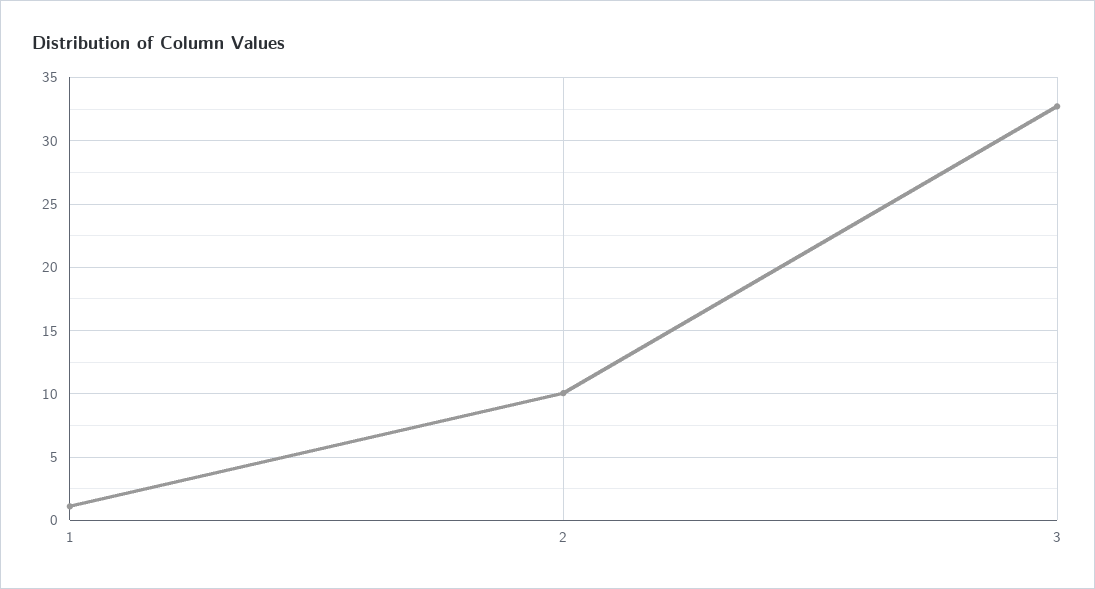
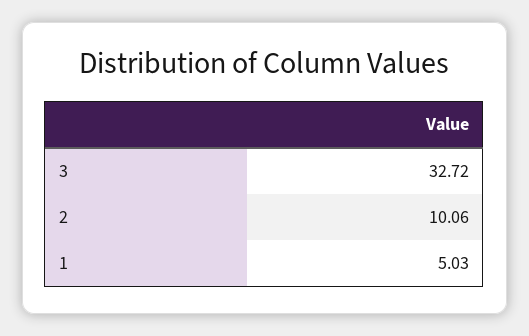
  {
-   "1": 1,
+   "1": 5.03,
    "2": 10.06,
    "3": 32.72
  }

